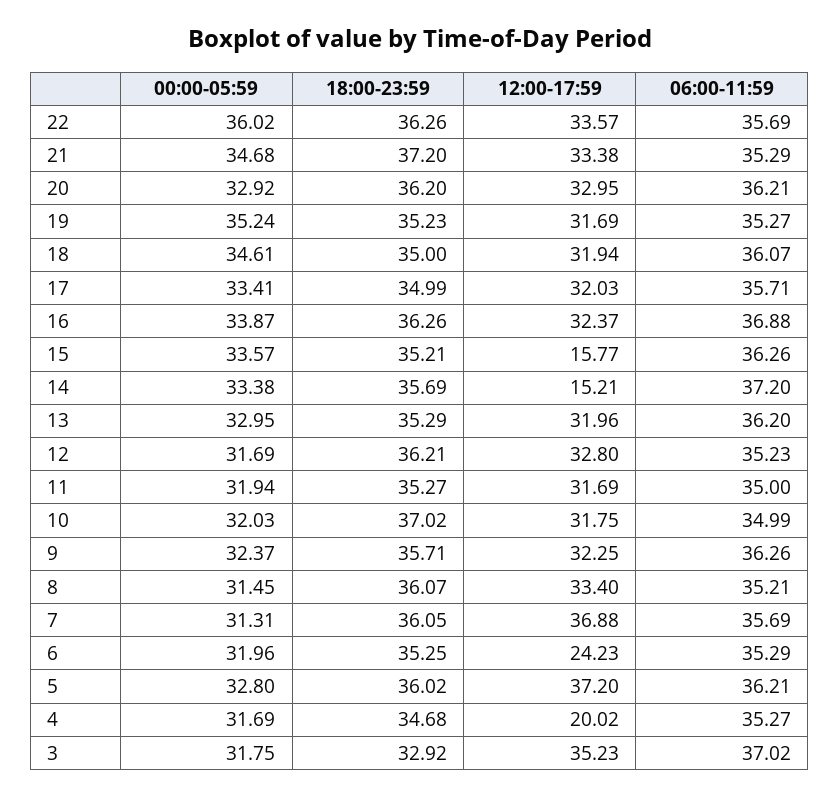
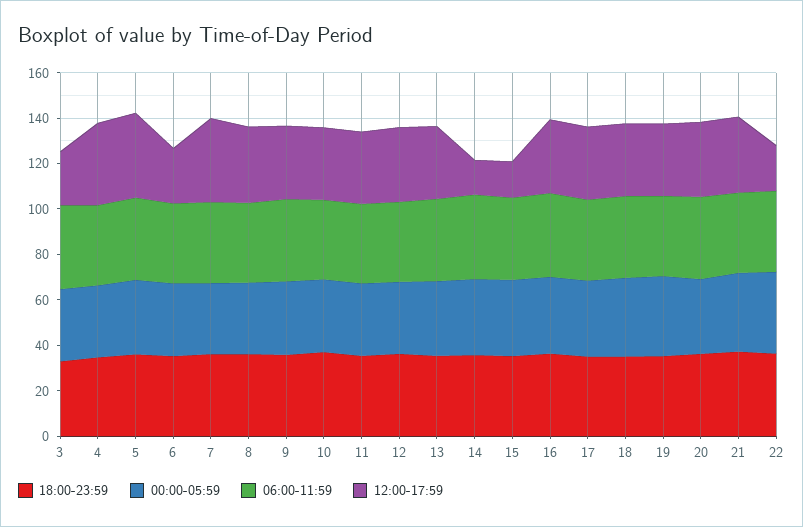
  {
    "00:00-05:59": {
      "22": 36.02,
      "21": 34.68,
      "20": 32.92,
      "19": 35.24,
      "18": 34.61,
      "17": 33.41,
      "16": 33.87,
      "15": 33.57,
      "14": 33.38,
      "13": 32.95,
      "12": 31.69,
      "11": 31.94,
      "10": 32.03,
      "9": 32.37,
      "8": 31.45,
      "7": 31.31,
      "6": 31.96,
      "5": 32.8,
      "4": 31.69,
      "3": 31.75
    },
    "18:00-23:59": {
      "22": 36.26,
      "21": 37.2,
      "20": 36.2,
      "19": 35.23,
      "18": 35,
      "17": 34.99,
      "16": 36.26,
      "15": 35.21,
      "14": 35.69,
      "13": 35.29,
      "12": 36.21,
      "11": 35.27,
      "10": 37.02,
      "9": 35.71,
      "8": 36.07,
      "7": 36.05,
      "6": 35.25,
      "5": 36.02,
      "4": 34.68,
      "3": 32.92
    },
    "12:00-17:59": {
-     "22": 33.57,
+     "22": 20,
      "21": 33.38,
      "20": 32.95,
      "19": 31.69,
      "18": 31.94,
      "17": 32.03,
      "16": 32.37,
      "15": 15.77,
      "14": 15.21,
      "13": 31.96,
      "12": 32.8,
      "11": 31.69,
      "10": 31.75,
      "9": 32.25,
      "8": 33.4,
      "7": 36.88,
      "6": 24.23,
      "5": 37.2,
-     "4": 20.02,
+     "4": 35,
-     "3": 35.23
+     "3": 25
    },
    "06:00-11:59": {
      "22": 35.69,
      "21": 35.29,
      "20": 36.21,
      "19": 35.27,
      "18": 36.07,
      "17": 35.71,
      "16": 36.88,
      "15": 36.26,
      "14": 37.2,
      "13": 36.2,
      "12": 35.23,
      "11": 35,
      "10": 34.99,
      "9": 36.26,
      "8": 35.21,
      "7": 35.69,
      "6": 35.29,
      "5": 36.21,
      "4": 35.27,
      "3": 37.02
    }
  }

